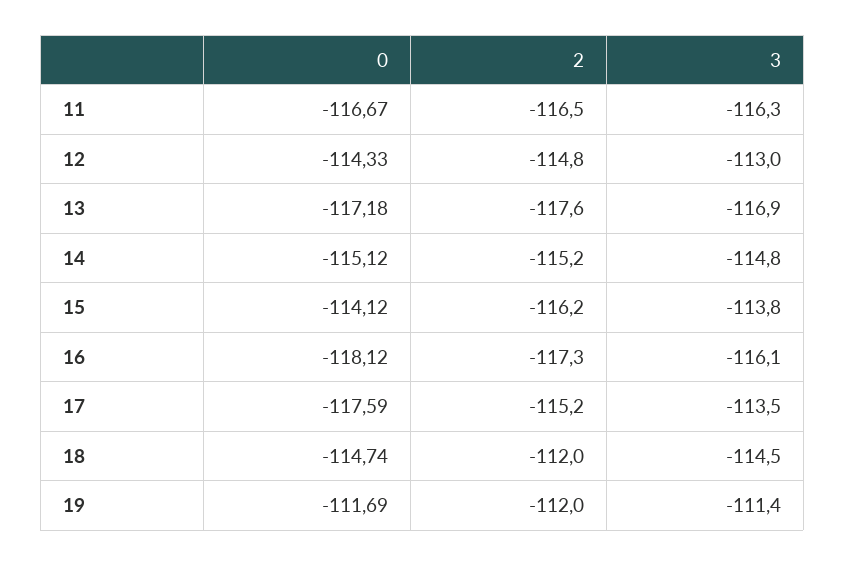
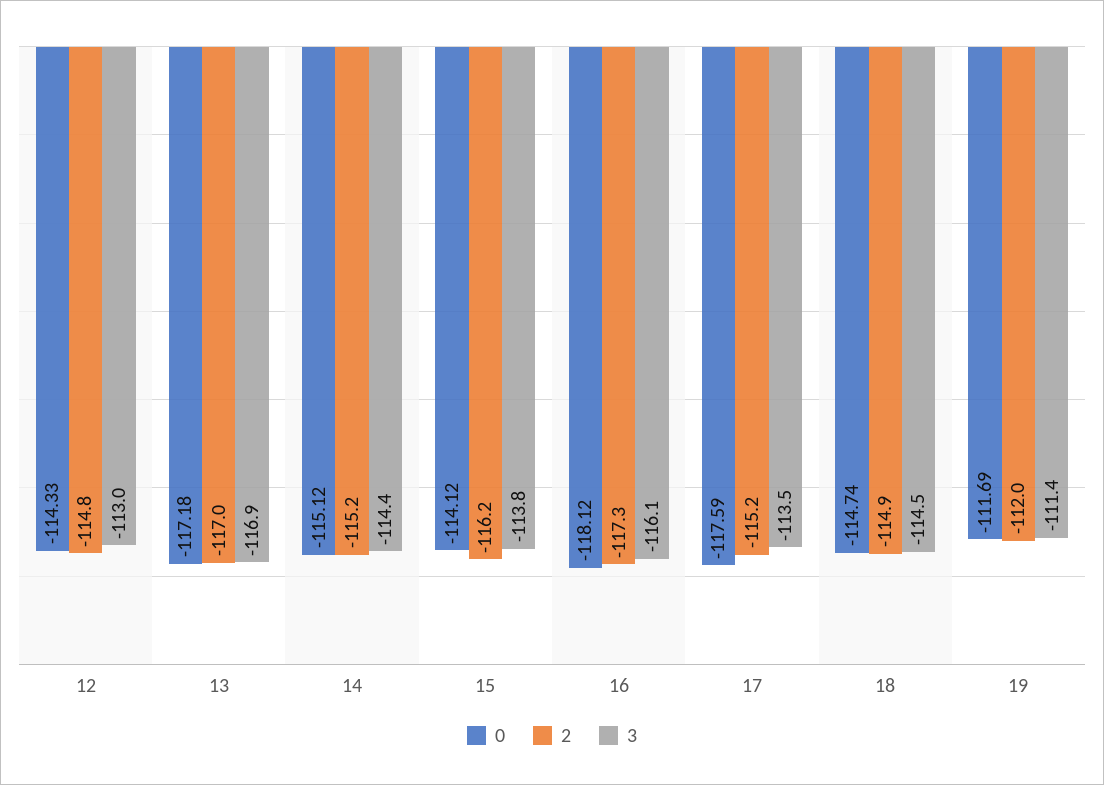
  {
    "0": {
-     "11": -116.67,
      "12": -114.33,
      "13": -117.18,
      "14": -115.12,
      "15": -114.12,
      "16": -118.12,
      "17": -117.59,
      "18": -114.74,
      "19": -111.69
    },
    "2": {
-     "11": -116.5,
      "12": -114.8,
-     "13": -117.6,
+     "13": -117,
      "14": -115.2,
      "15": -116.2,
      "16": -117.3,
      "17": -115.2,
-     "18": -112,
+     "18": -114.9,
      "19": -112
    },
    "3": {
-     "11": -116.3,
      "12": -113,
      "13": -116.9,
-     "14": -114.8,
+     "14": -114.4,
      "15": -113.8,
      "16": -116.1,
      "17": -113.5,
      "18": -114.5,
      "19": -111.4
    }
  }

